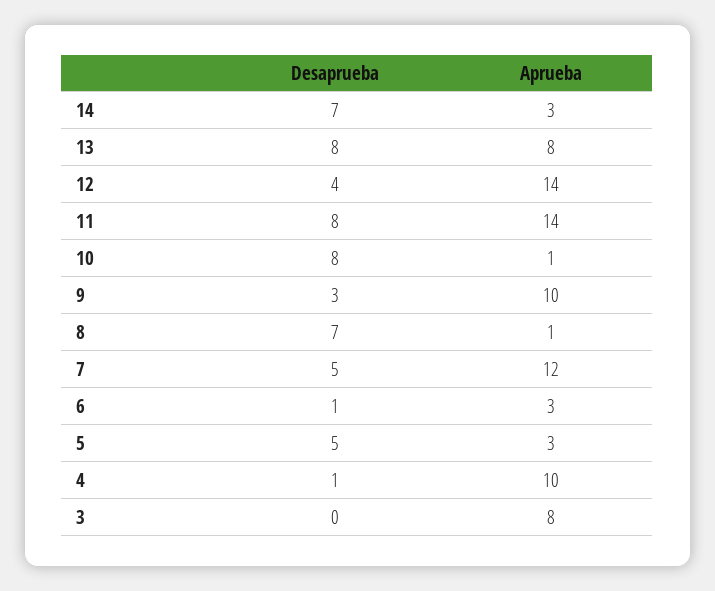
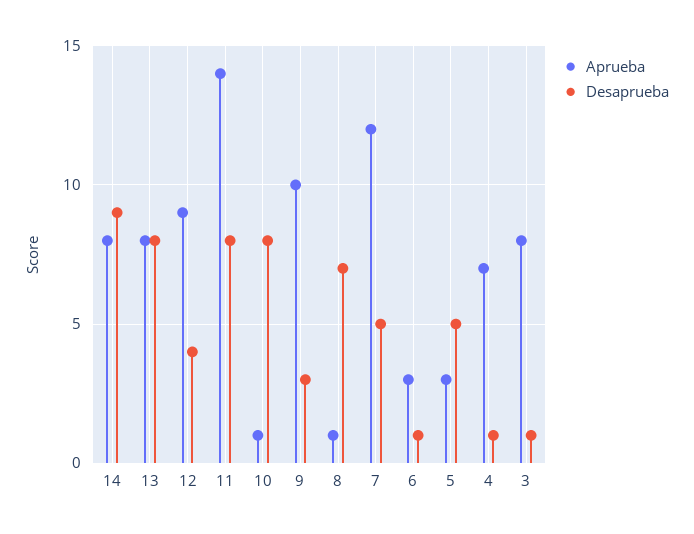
  {
    "Desaprueba": {
-     "14": 7,
+     "14": 9,
      "13": 8,
      "12": 4,
      "11": 8,
      "10": 8,
      "9": 3,
      "8": 7,
      "7": 5,
      "6": 1,
      "5": 5,
      "4": 1,
-     "3": 0
+     "3": 1
    },
    "Aprueba": {
-     "14": 3,
+     "14": 8,
      "13": 8,
-     "12": 14,
+     "12": 9,
      "11": 14,
      "10": 1,
      "9": 10,
      "8": 1,
      "7": 12,
      "6": 3,
      "5": 3,
-     "4": 10,
+     "4": 7,
      "3": 8
    }
  }

